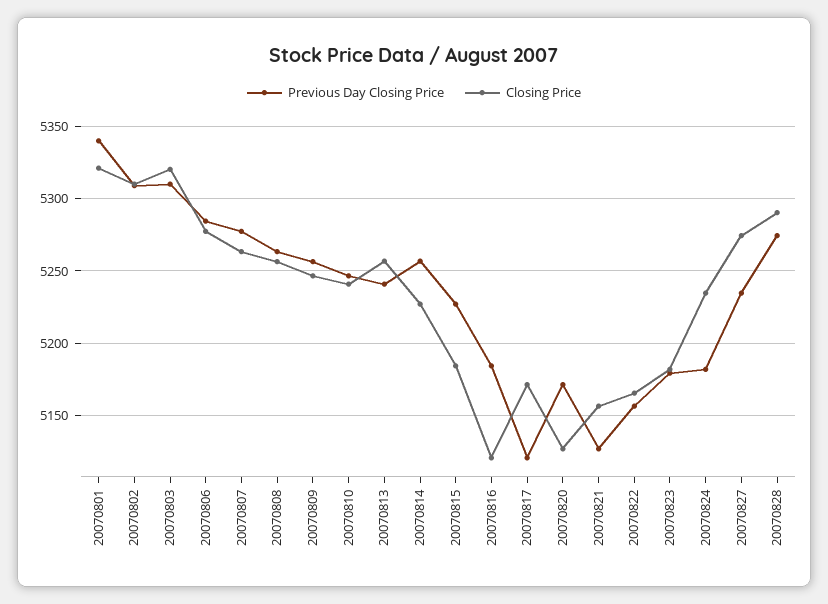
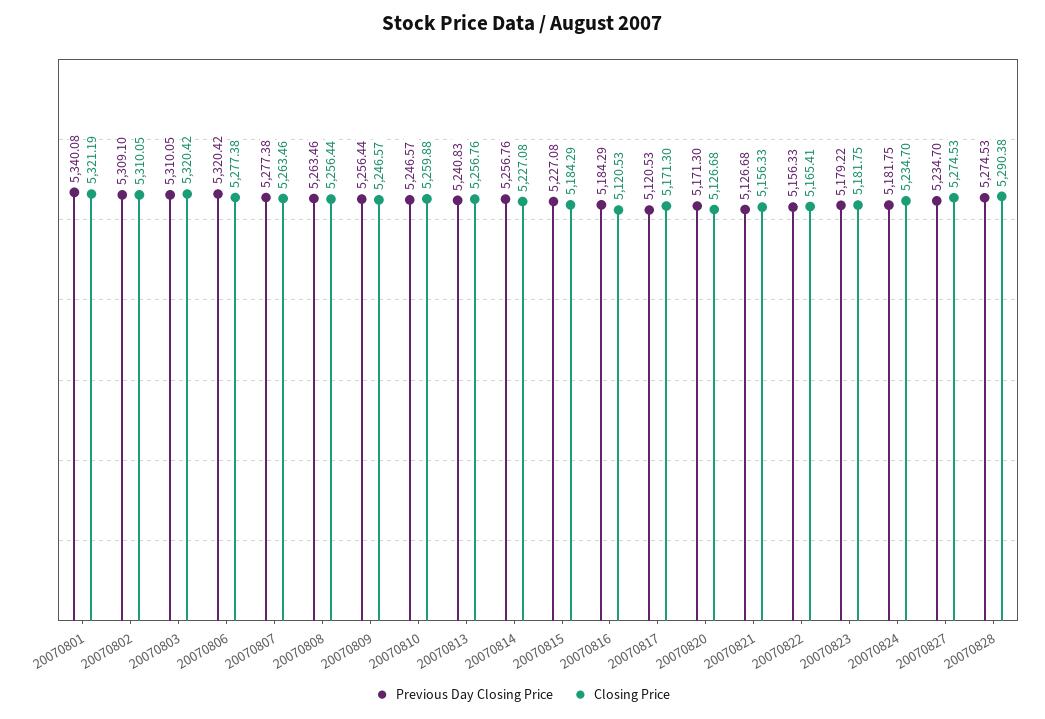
  {
    "Previous Day Closing Price": {
      "20070801": 5340.08,
      "20070802": 5309.1,
      "20070803": 5310.05,
-     "20070806": 5285,
+     "20070806": 5320.42,
      "20070807": 5277.38,
      "20070808": 5263.46,
      "20070809": 5256.44,
      "20070810": 5246.57,
      "20070813": 5240.83,
      "20070814": 5256.76,
      "20070815": 5227.08,
      "20070816": 5184.29,
      "20070817": 5120.53,
      "20070820": 5171.3,
      "20070821": 5126.68,
      "20070822": 5156.33,
      "20070823": 5179.22,
      "20070824": 5181.75,
      "20070827": 5234.7,
      "20070828": 5274.53
    },
    "Closing Price": {
      "20070801": 5321.19,
      "20070802": 5310.05,
      "20070803": 5320.42,
      "20070806": 5277.38,
      "20070807": 5263.46,
      "20070808": 5256.44,
      "20070809": 5246.57,
-     "20070810": 5240,
+     "20070810": 5259.88,
      "20070813": 5256.76,
      "20070814": 5227.08,
      "20070815": 5184.29,
      "20070816": 5120.53,
      "20070817": 5171.3,
      "20070820": 5126.68,
      "20070821": 5156.33,
      "20070822": 5165.41,
      "20070823": 5181.75,
      "20070824": 5234.7,
      "20070827": 5274.53,
      "20070828": 5290.38
    }
  }

